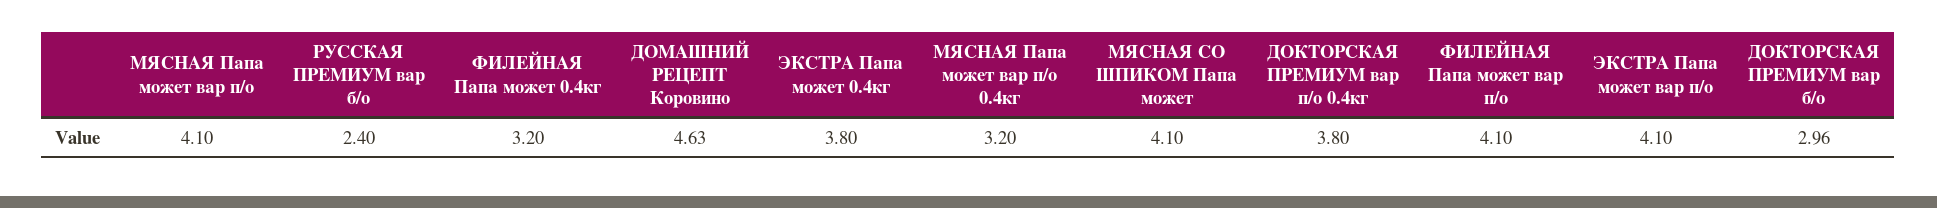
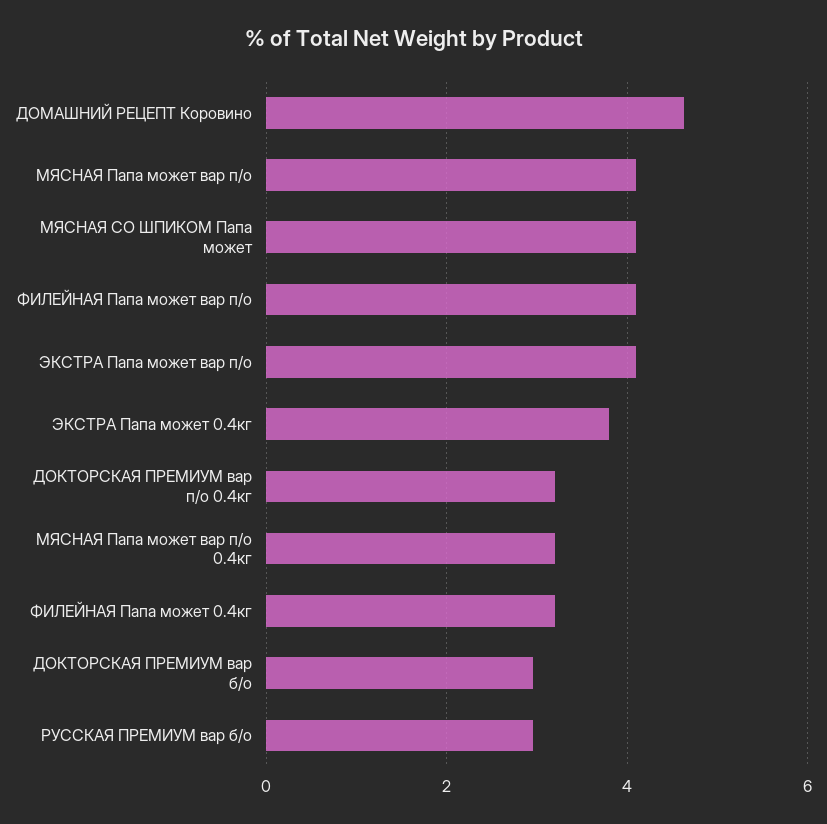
  {
    "МЯСНАЯ Папа может вар п/о": 4.1,
-   "РУССКАЯ ПРЕМИУМ вар б/о": 2.4,
+   "РУССКАЯ ПРЕМИУМ вар б/о": 3,
    "ФИЛЕЙНАЯ Папа может 0.4кг": 3.2,
    "ДОМАШНИЙ РЕЦЕПТ Коровино": 4.63,
    "ЭКСТРА Папа может 0.4кг": 3.8,
    "МЯСНАЯ Папа может вар п/о 0.4кг": 3.2,
    "МЯСНАЯ СО ШПИКОМ Папа может": 4.1,
-   "ДОКТОРСКАЯ ПРЕМИУМ вар п/о 0.4кг": 3.8,
+   "ДОКТОРСКАЯ ПРЕМИУМ вар п/о 0.4кг": 3.2,
    "ФИЛЕЙНАЯ Папа может вар п/о": 4.1,
    "ЭКСТРА Папа может вар п/о": 4.1,
    "ДОКТОРСКАЯ ПРЕМИУМ вар б/о": 2.96
  }

